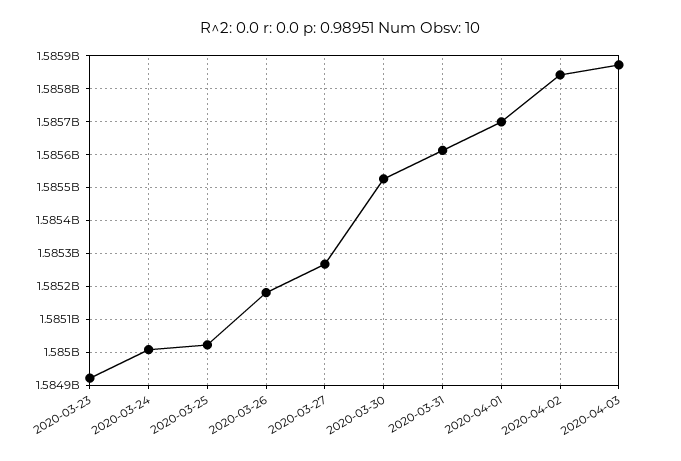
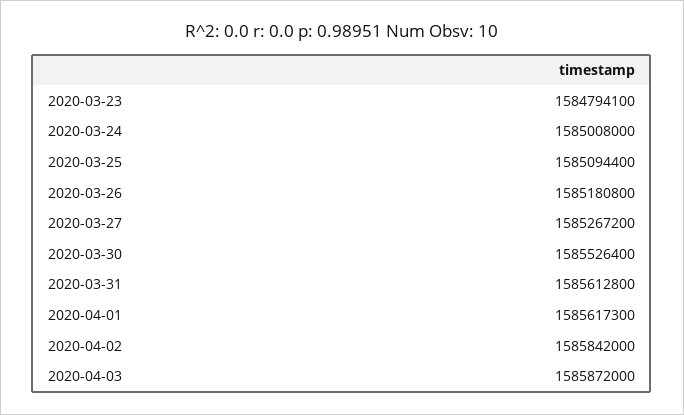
  {
-   "2020-03-23": 1584920000,
+   "2020-03-23": 1584794100,
    "2020-03-24": 1585008000,
-   "2020-03-25": 1585020000,
+   "2020-03-25": 1585094400,
    "2020-03-26": 1585180800,
    "2020-03-27": 1585267200,
    "2020-03-30": 1585526400,
    "2020-03-31": 1585612800,
-   "2020-04-01": 1585700000,
+   "2020-04-01": 1585617300,
    "2020-04-02": 1585842000,
    "2020-04-03": 1585872000
  }

